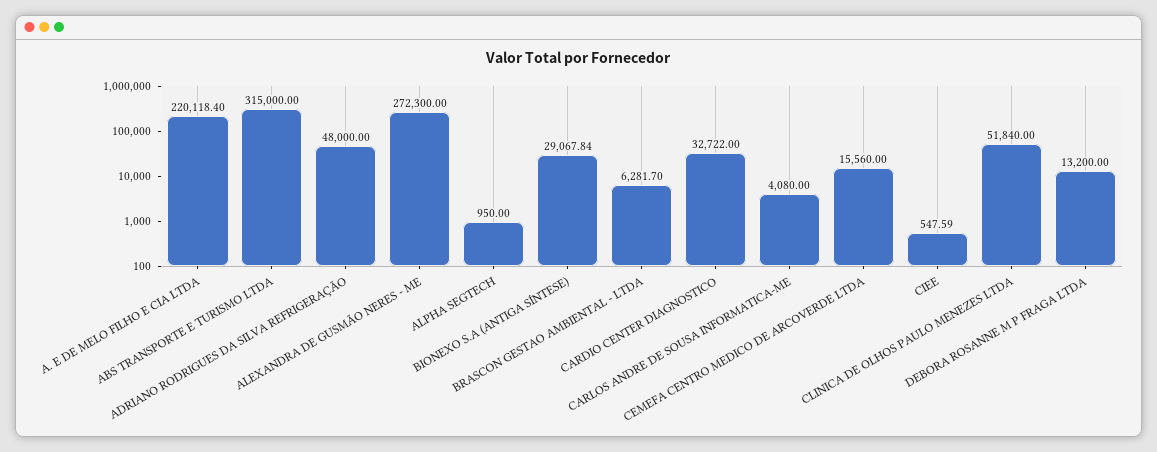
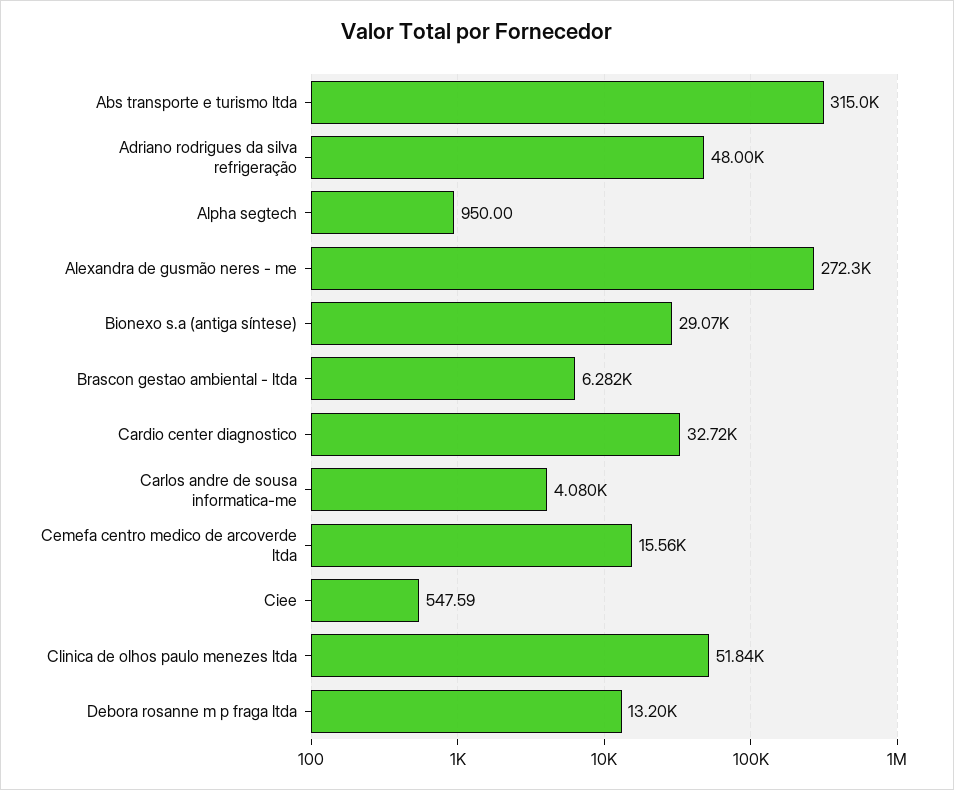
  {
-   "A. E DE MELO FILHO E CIA LTDA": 220118.4,
    "ABS TRANSPORTE E TURISMO LTDA": 315000,
    "ADRIANO RODRIGUES DA SILVA REFRIGERAÇÃO": 48000,
    "ALEXANDRA DE GUSMÃO NERES - ME": 272300,
    "ALPHA SEGTECH": 950,
    "BIONEXO S.A (ANTIGA SÍNTESE)": 29067.84,
    "BRASCON GESTAO AMBIENTAL - LTDA": 6281.7,
    "CARDIO CENTER DIAGNOSTICO": 32722,
    "CARLOS ANDRE DE SOUSA INFORMATICA-ME": 4080,
    "CEMEFA CENTRO MEDICO DE ARCOVERDE LTDA": 15560,
    "CIEE": 547.59,
    "CLINICA DE OLHOS PAULO MENEZES LTDA": 51840,
    "DEBORA ROSANNE M P FRAGA LTDA": 13200
  }

